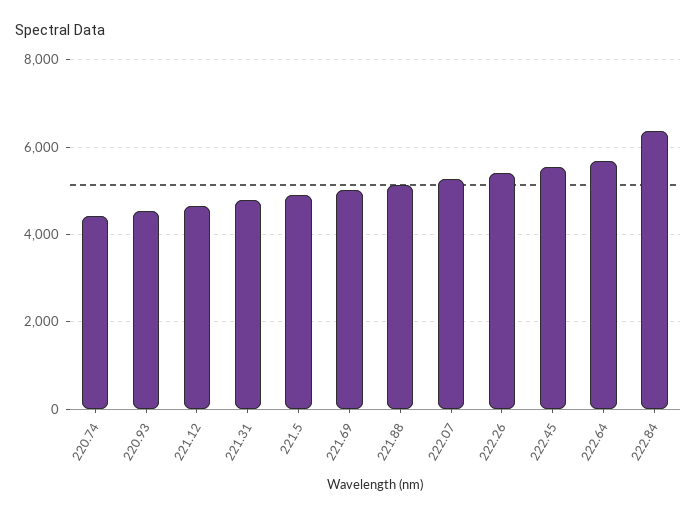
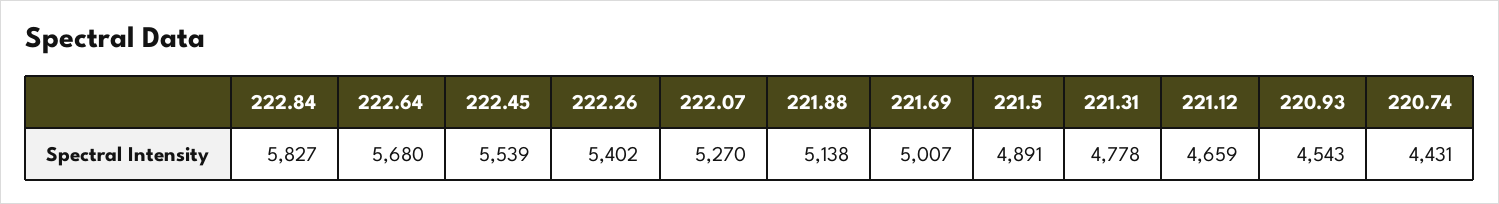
  {
    "220.74": 4431,
    "220.93": 4543,
    "221.12": 4659,
    "221.31": 4778,
    "221.5": 4891,
    "221.69": 5007,
    "221.88": 5138,
    "222.07": 5270,
    "222.26": 5402,
    "222.45": 5539,
    "222.64": 5680,
-   "222.84": 6400
+   "222.84": 5827
  }

